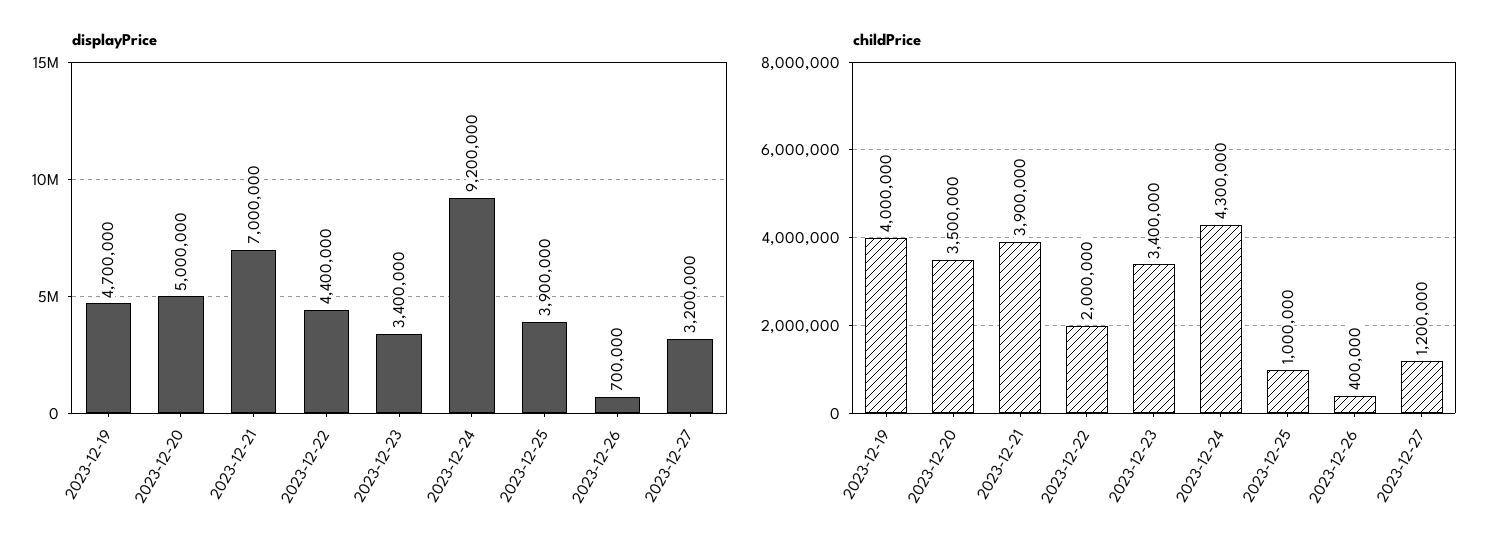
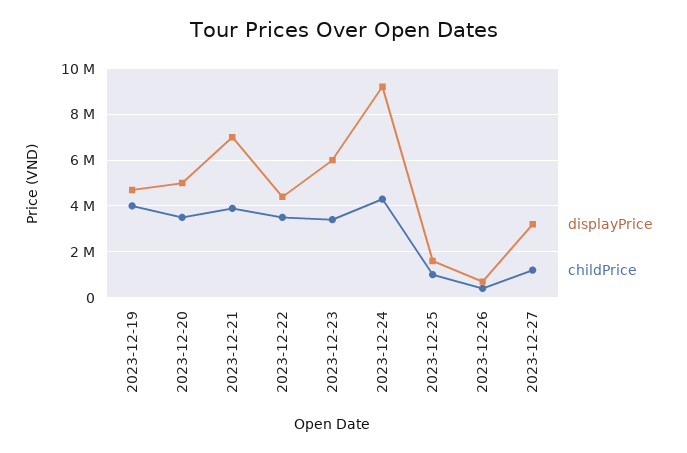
  {
    "displayPrice": {
      "2023-12-19": 4700000,
      "2023-12-20": 5000000,
      "2023-12-21": 7000000,
      "2023-12-22": 4400000,
-     "2023-12-23": 3400000,
+     "2023-12-23": 6000000,
      "2023-12-24": 9200000,
-     "2023-12-25": 3900000,
+     "2023-12-25": 1500000,
      "2023-12-26": 700000,
      "2023-12-27": 3200000
    },
    "childPrice": {
      "2023-12-19": 4000000,
      "2023-12-20": 3500000,
      "2023-12-21": 3900000,
-     "2023-12-22": 2000000,
+     "2023-12-22": 3500000,
      "2023-12-23": 3400000,
      "2023-12-24": 4300000,
      "2023-12-25": 1000000,
      "2023-12-26": 400000,
      "2023-12-27": 1200000
    }
  }

